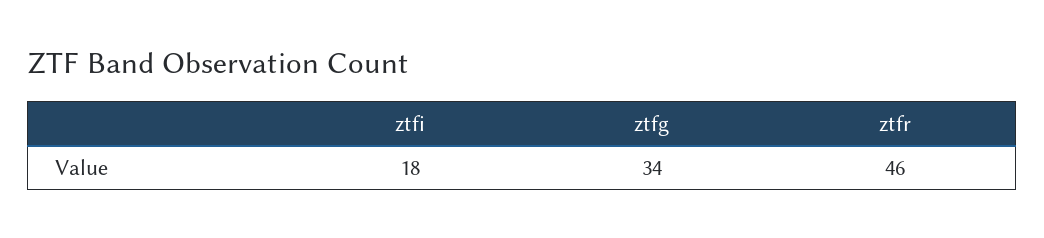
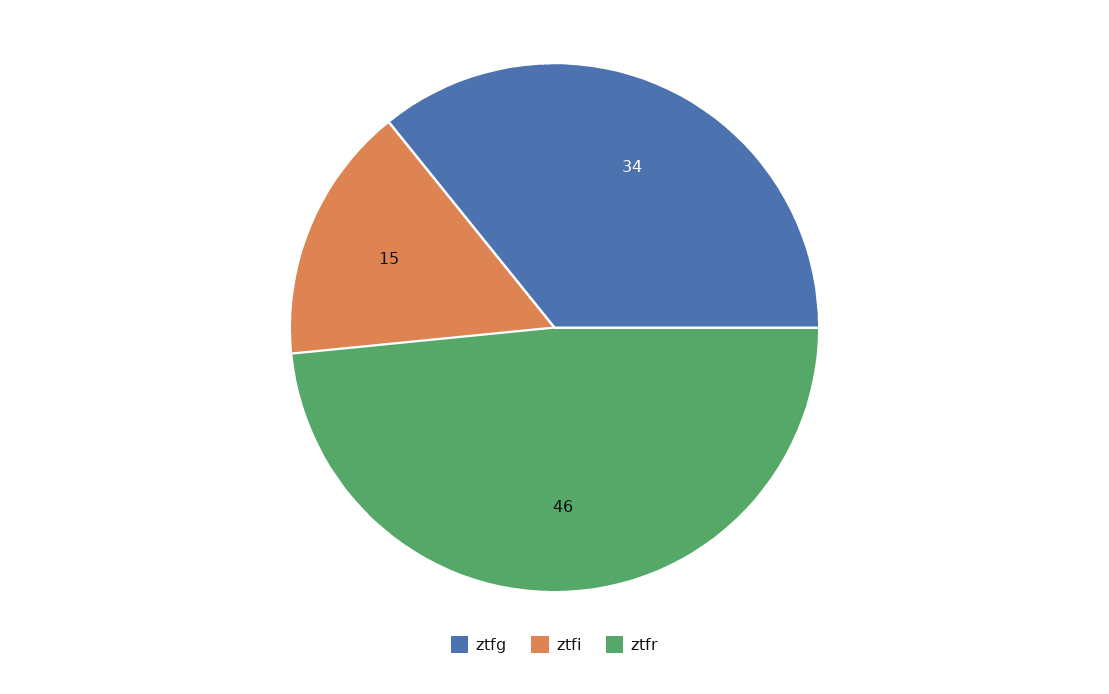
  {
-   "ztfi": 18,
+   "ztfi": 15,
    "ztfg": 34,
    "ztfr": 46
  }

